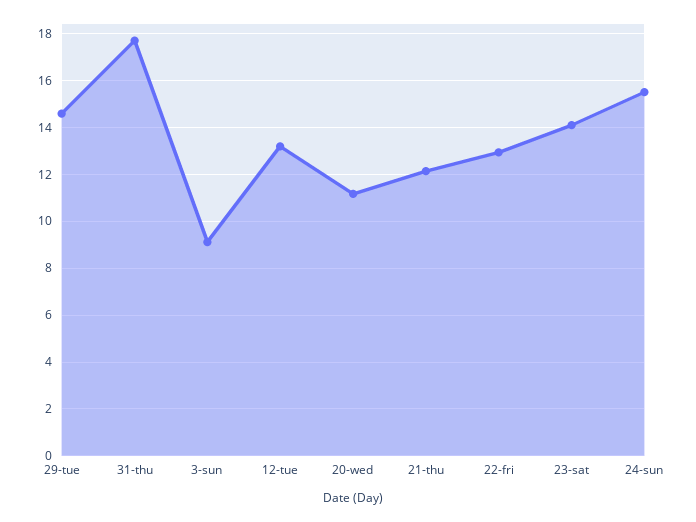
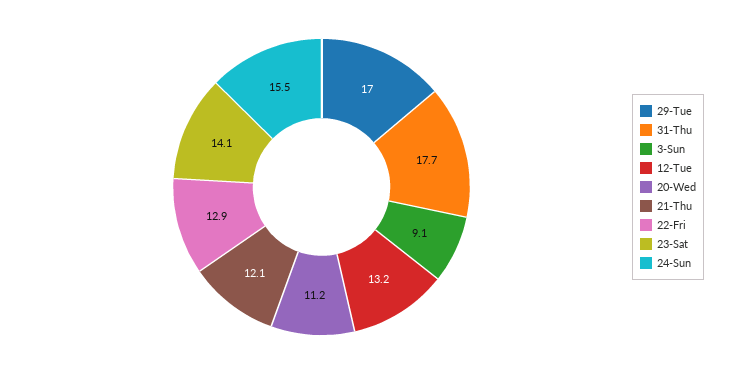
  {
-   "29-tue": 14.5,
+   "29-tue": 17,
    "31-thu": 17.7,
    "3-sun": 9.1,
    "12-tue": 13.2,
    "20-wed": 11.2,
    "21-thu": 12.1,
    "22-fri": 12.9,
    "23-sat": 14.1,
    "24-sun": 15.5
  }

